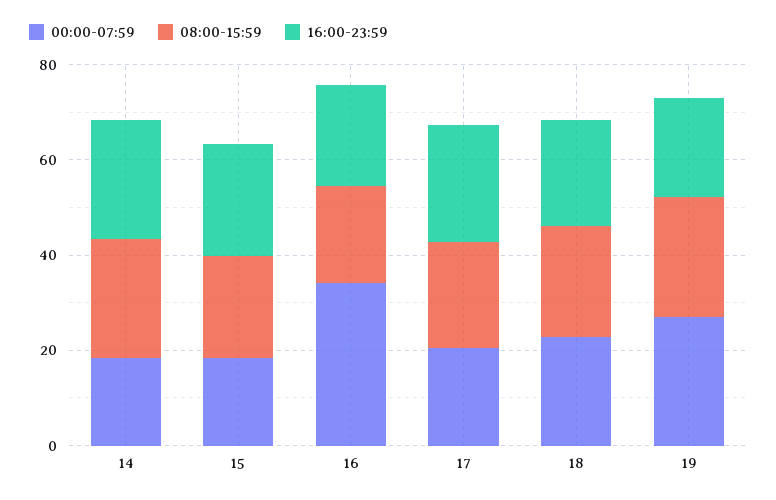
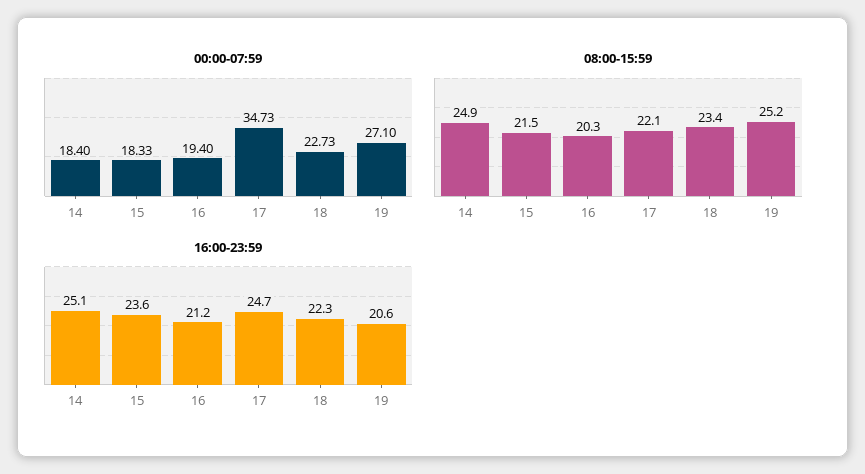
  {
    "00:00-07:59": {
      "14": 18.4,
      "15": 18.33,
-     "16": 35,
+     "16": 19.4,
-     "17": 20,
+     "17": 34.73,
      "18": 22.73,
      "19": 27.1
    },
    "08:00-15:59": {
      "14": 24.9,
      "15": 21.5,
      "16": 20.3,
      "17": 22.1,
      "18": 23.4,
      "19": 25.2
    },
    "16:00-23:59": {
      "14": 25.1,
      "15": 23.6,
      "16": 21.2,
      "17": 24.7,
      "18": 22.3,
      "19": 20.6
    }
  }

